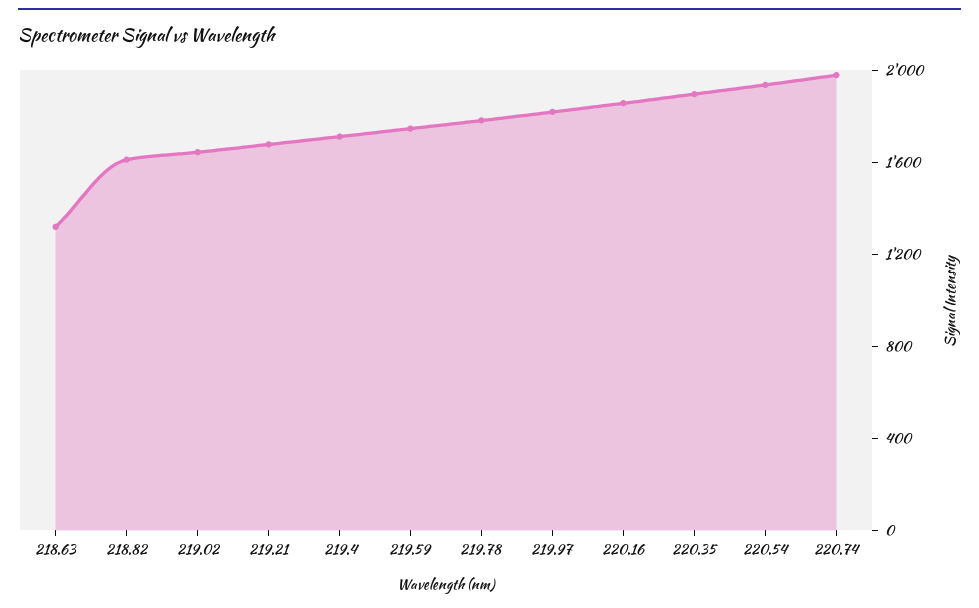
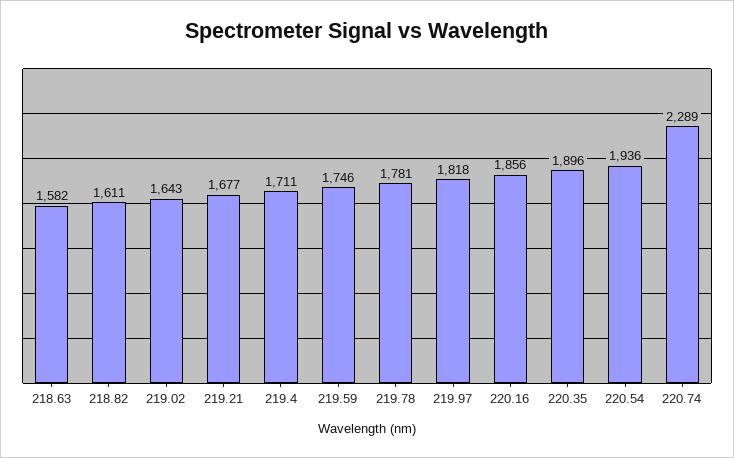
  {
-   "218.63": 1300,
+   "218.63": 1582,
    "218.82": 1611,
    "219.02": 1643,
    "219.21": 1677,
    "219.4": 1711,
    "219.59": 1746,
    "219.78": 1781,
    "219.97": 1818,
    "220.16": 1856,
    "220.35": 1896,
    "220.54": 1936,
-   "220.74": 2000
+   "220.74": 2289
  }

